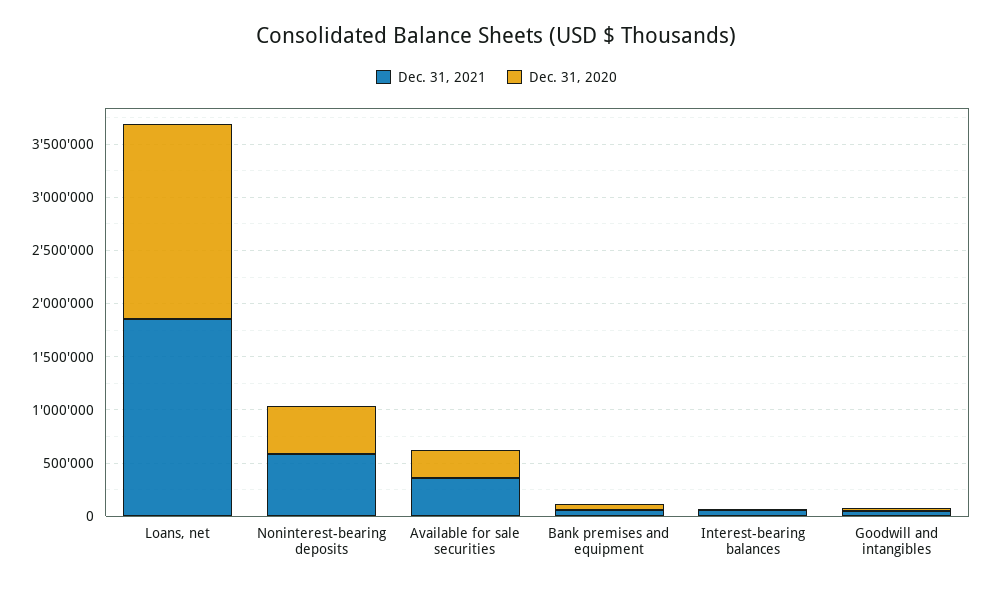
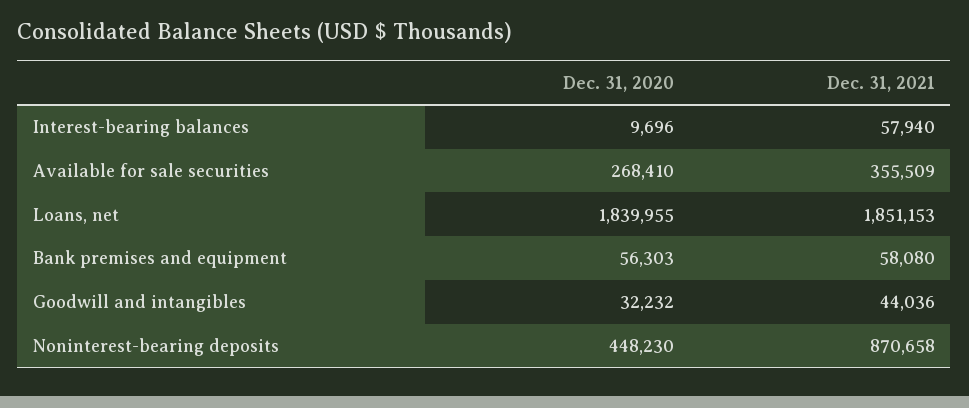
  {
    "Dec. 31, 2021": {
      "Loans, net": 1851153,
-     "Noninterest-bearing deposits": 600000,
+     "Noninterest-bearing deposits": 870658,
      "Available for sale securities": 355509,
      "Bank premises and equipment": 58080,
      "Interest-bearing balances": 57940,
      "Goodwill and intangibles": 44036
    },
    "Dec. 31, 2020": {
      "Loans, net": 1839955,
      "Noninterest-bearing deposits": 448230,
      "Available for sale securities": 268410,
      "Bank premises and equipment": 56303,
      "Interest-bearing balances": 9696,
      "Goodwill and intangibles": 32232
    }
  }

